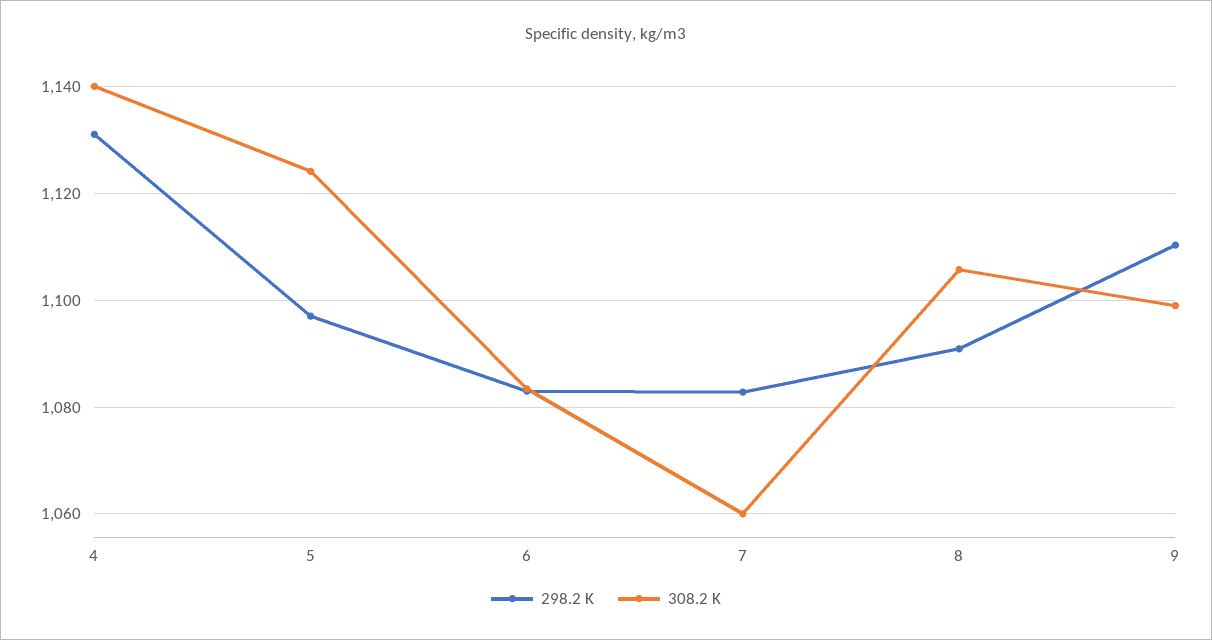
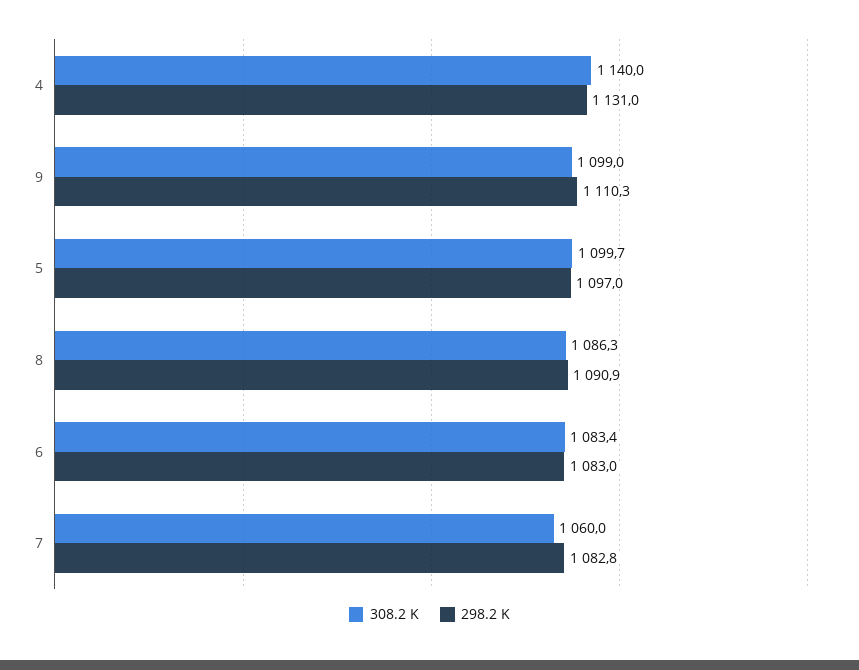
  {
    "298.2 K": {
      "4": 1131,
      "5": 1097,
      "6": 1083,
      "7": 1082.8,
      "8": 1090.9,
      "9": 1110.3
    },
    "308.2 K": {
      "4": 1140,
-     "5": 1124,
+     "5": 1099.7,
      "6": 1083.4,
      "7": 1060,
-     "8": 1106,
+     "8": 1086.3,
      "9": 1099
    }
  }

